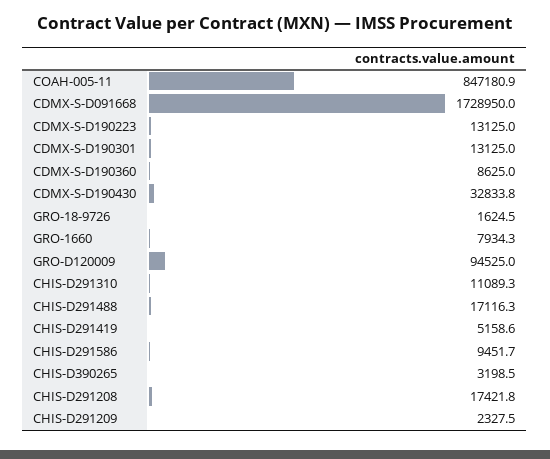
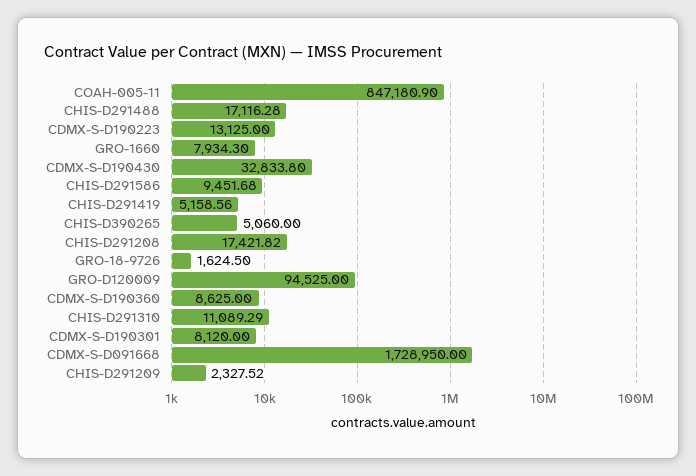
  {
    "COAH-005-11": 847180.9,
    "CDMX-S-D091668": 1728950,
    "CDMX-S-D190223": 13125,
-   "CDMX-S-D190301": 13125,
+   "CDMX-S-D190301": 8120,
    "CDMX-S-D190360": 8625,
    "CDMX-S-D190430": 32833.8,
    "GRO-18-9726": 1624.5,
    "GRO-1660": 7934.3,
    "GRO-D120009": 94525,
    "CHIS-D291310": 11089.29,
    "CHIS-D291488": 17116.28,
    "CHIS-D291419": 5158.56,
    "CHIS-D291586": 9451.68,
-   "CHIS-D390265": 3198.5,
+   "CHIS-D390265": 5060,
    "CHIS-D291208": 17421.82,
    "CHIS-D291209": 2327.52
  }

